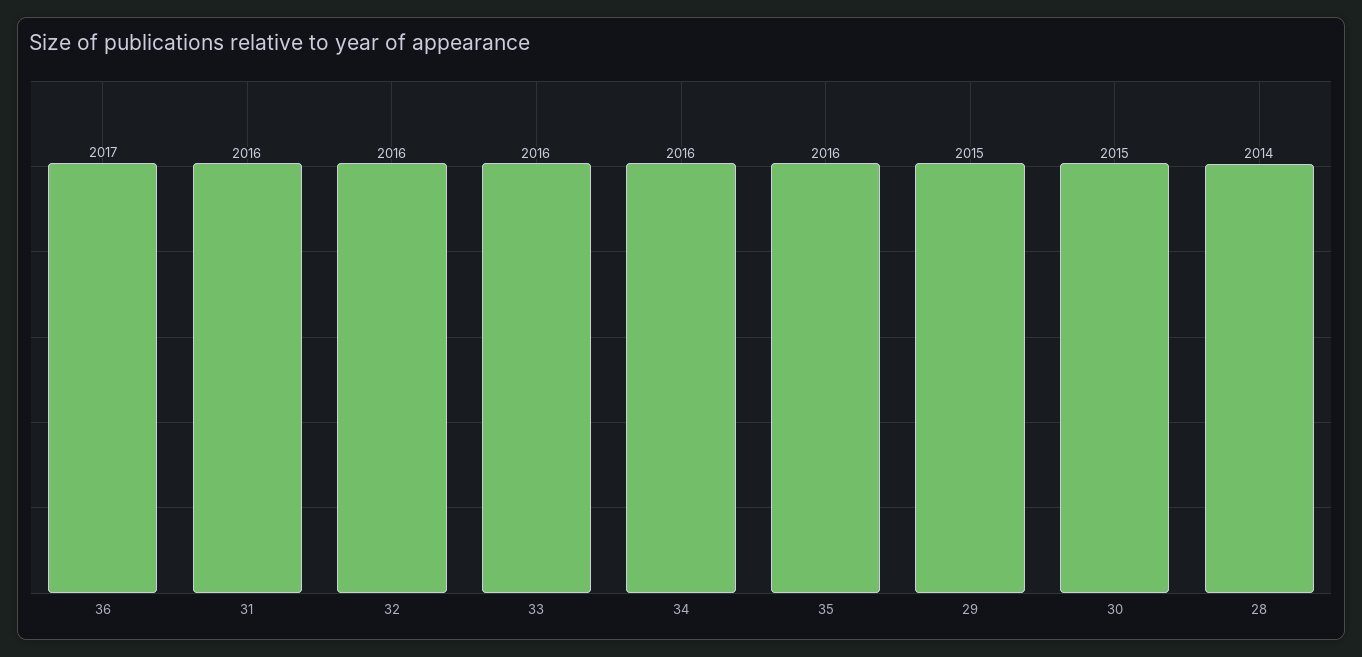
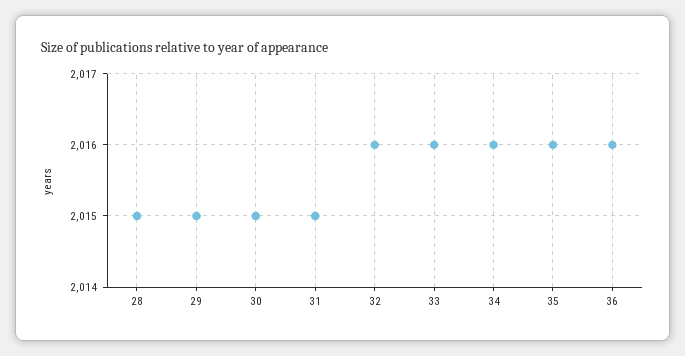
  {
-   "36": 2017,
+   "36": 2016,
-   "31": 2016,
+   "31": 2015,
    "32": 2016,
    "33": 2016,
    "34": 2016,
    "35": 2016,
    "29": 2015,
    "30": 2015,
-   "28": 2014
+   "28": 2015
  }

